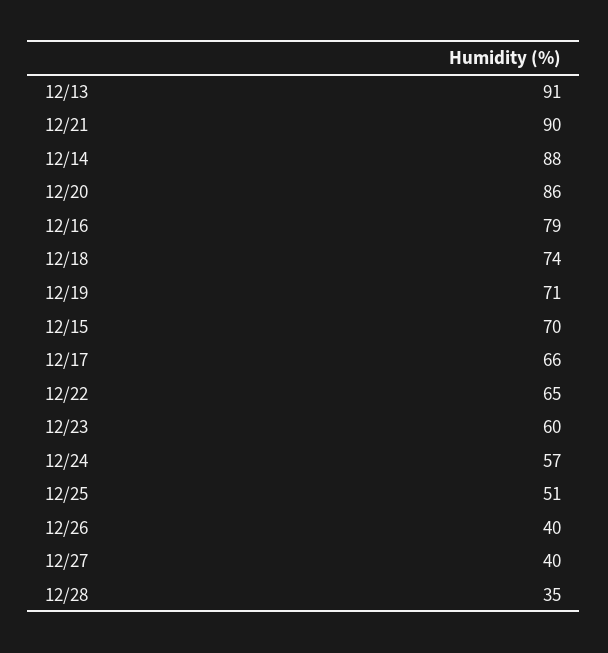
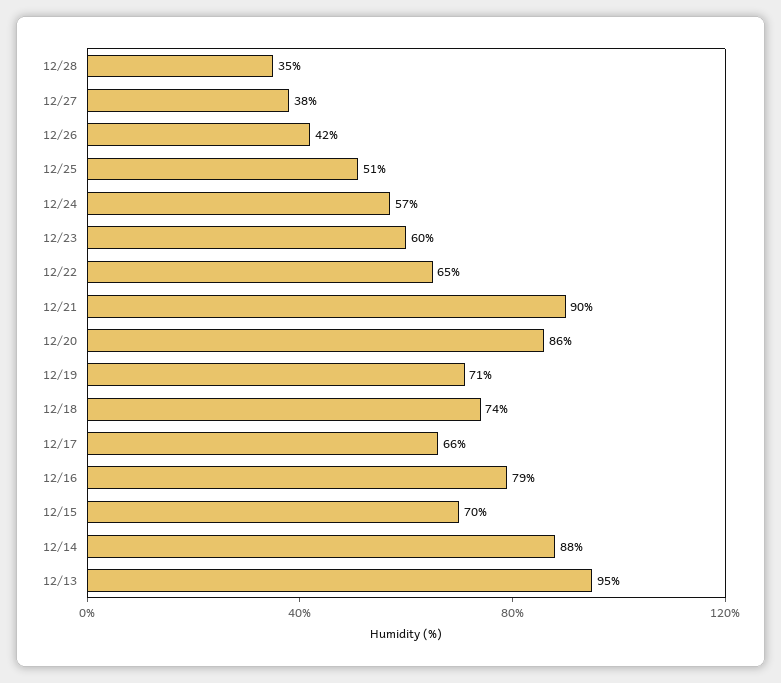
  {
-   "12/13": 91,
+   "12/13": 95,
    "12/21": 90,
    "12/14": 88,
    "12/20": 86,
    "12/16": 79,
    "12/18": 74,
    "12/19": 71,
    "12/15": 70,
    "12/17": 66,
    "12/22": 65,
    "12/23": 60,
    "12/24": 57,
    "12/25": 51,
-   "12/26": 40,
+   "12/26": 42,
-   "12/27": 40,
+   "12/27": 38,
    "12/28": 35
  }

